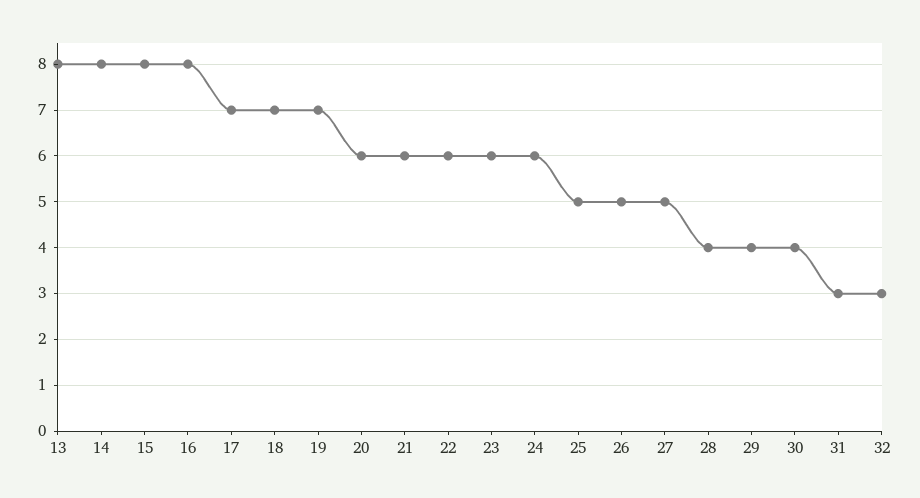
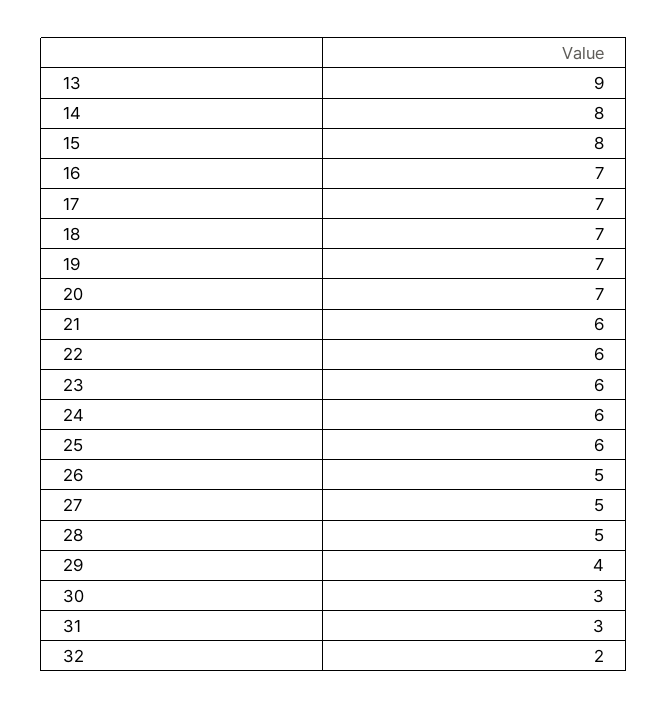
  {
-   "13": 8,
+   "13": 9,
    "14": 8,
    "15": 8,
-   "16": 8,
+   "16": 7,
    "17": 7,
    "18": 7,
    "19": 7,
-   "20": 6,
+   "20": 7,
    "21": 6,
    "22": 6,
    "23": 6,
    "24": 6,
-   "25": 5,
+   "25": 6,
    "26": 5,
    "27": 5,
-   "28": 4,
+   "28": 5,
    "29": 4,
-   "30": 4,
+   "30": 3,
    "31": 3,
-   "32": 3
+   "32": 2
  }

